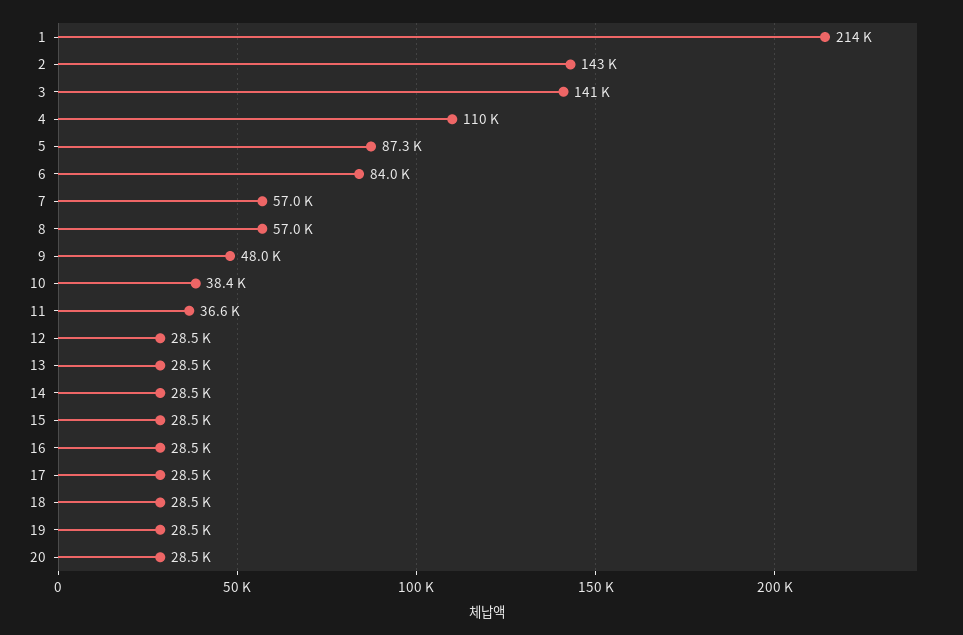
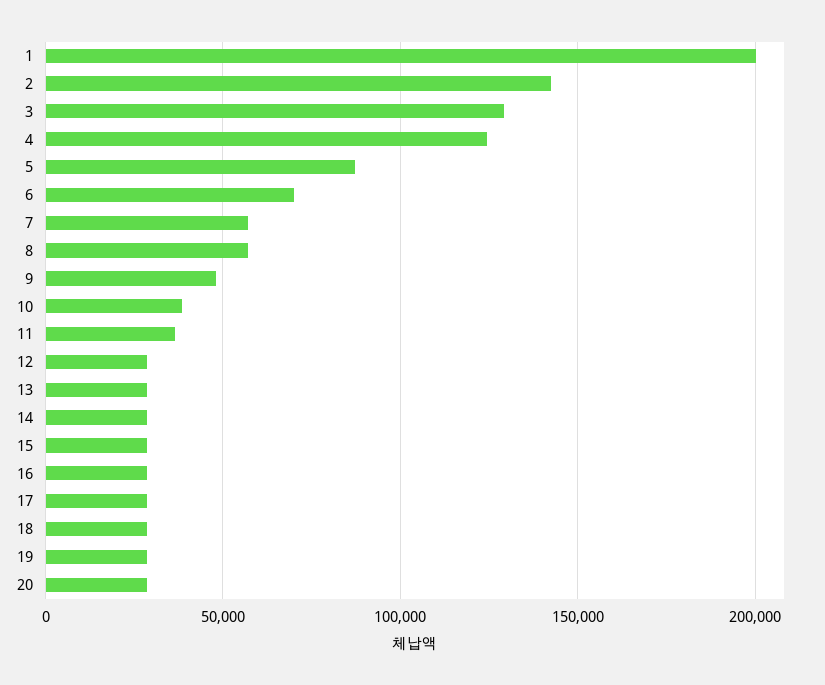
  {
-   "1": 214000,
+   "1": 200000,
    "2": 143000,
-   "3": 141000,
+   "3": 130000,
-   "4": 110000,
+   "4": 125000,
    "5": 87300,
-   "6": 84000,
+   "6": 70000,
    "7": 57000,
    "8": 57000,
    "9": 48000,
    "10": 38400,
    "11": 36600,
    "12": 28500,
    "13": 28500,
    "14": 28500,
    "15": 28500,
    "16": 28500,
    "17": 28500,
    "18": 28500,
    "19": 28500,
    "20": 28500
  }

